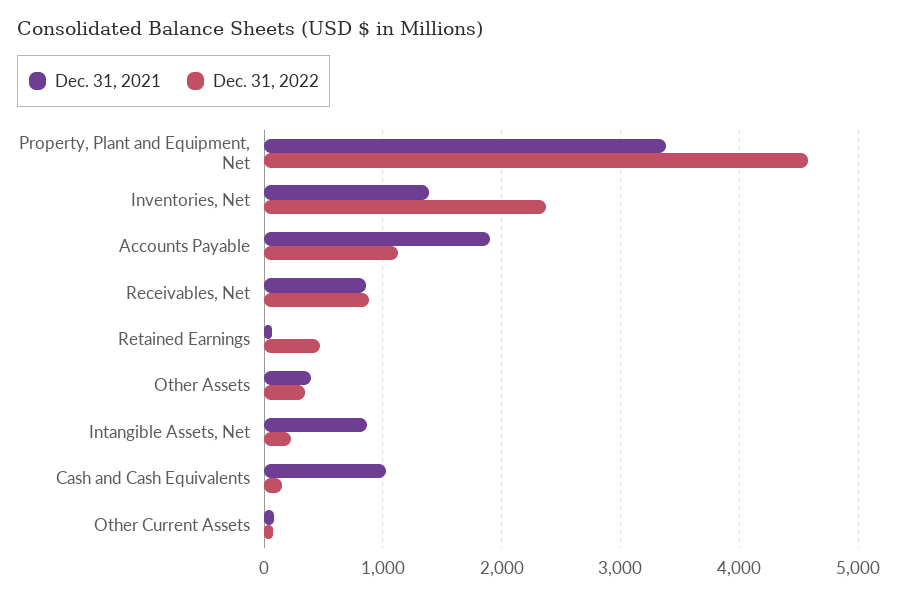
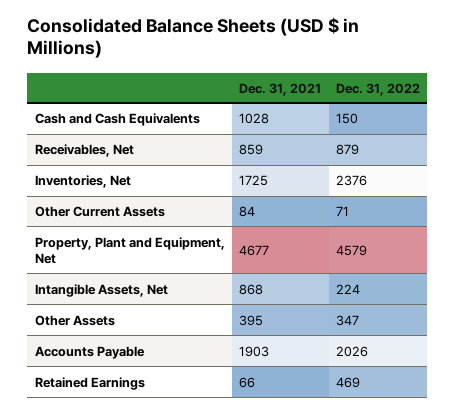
  {
    "Dec. 31, 2021": {
-     "Property, Plant and Equipment, Net": 3400,
+     "Property, Plant and Equipment, Net": 4677,
-     "Inventories, Net": 1400,
+     "Inventories, Net": 1725,
      "Accounts Payable": 1903,
      "Receivables, Net": 859,
      "Retained Earnings": 66,
      "Other Assets": 395,
      "Intangible Assets, Net": 868,
      "Cash and Cash Equivalents": 1028,
      "Other Current Assets": 84
    },
    "Dec. 31, 2022": {
      "Property, Plant and Equipment, Net": 4579,
      "Inventories, Net": 2376,
-     "Accounts Payable": 1100,
+     "Accounts Payable": 2026,
      "Receivables, Net": 879,
      "Retained Earnings": 469,
      "Other Assets": 347,
      "Intangible Assets, Net": 224,
      "Cash and Cash Equivalents": 150,
      "Other Current Assets": 71
    }
  }

